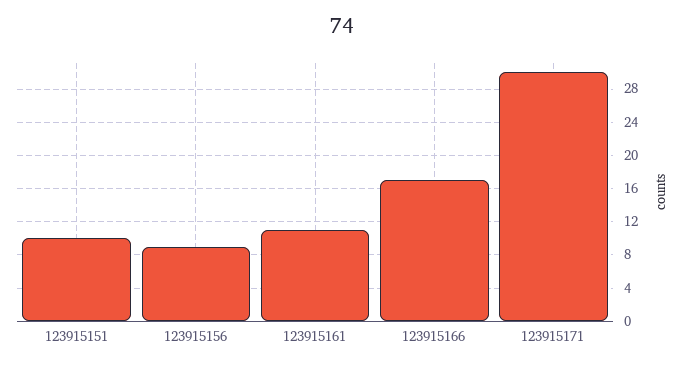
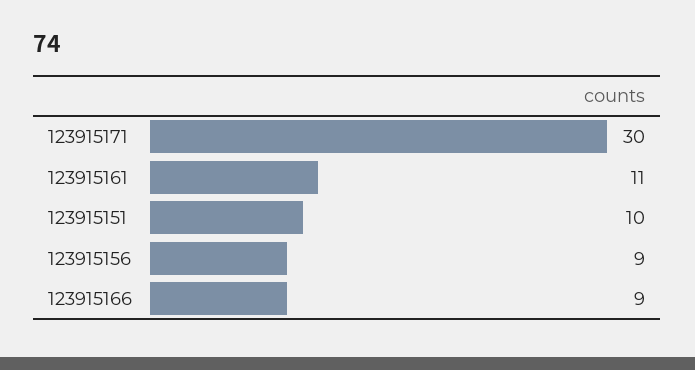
  {
    "123915151": 10,
    "123915156": 9,
    "123915161": 11,
-   "123915166": 17,
+   "123915166": 9,
    "123915171": 30
  }

